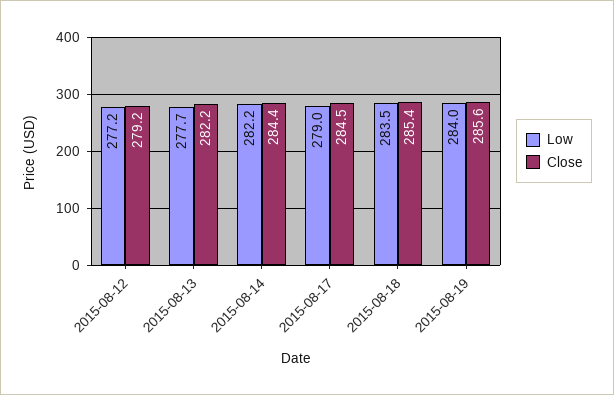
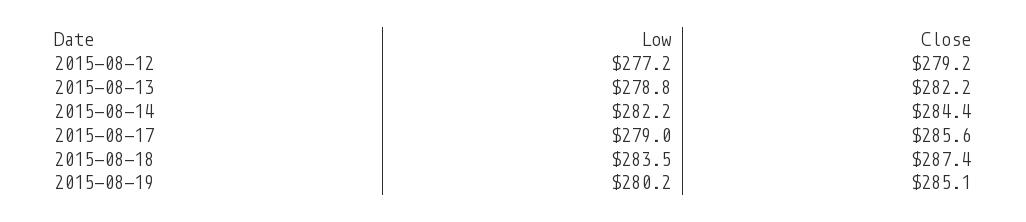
  {
    "Low": {
      "2015-08-12": 277.2,
-     "2015-08-13": 277.7,
+     "2015-08-13": 278.8,
      "2015-08-14": 282.2,
      "2015-08-17": 279,
      "2015-08-18": 283.5,
-     "2015-08-19": 284
+     "2015-08-19": 280.2
    },
    "Close": {
      "2015-08-12": 279.2,
      "2015-08-13": 282.2,
      "2015-08-14": 284.4,
-     "2015-08-17": 284.5,
+     "2015-08-17": 285.6,
-     "2015-08-18": 285.4,
+     "2015-08-18": 287.4,
-     "2015-08-19": 285.6
+     "2015-08-19": 285.1
    }
  }

